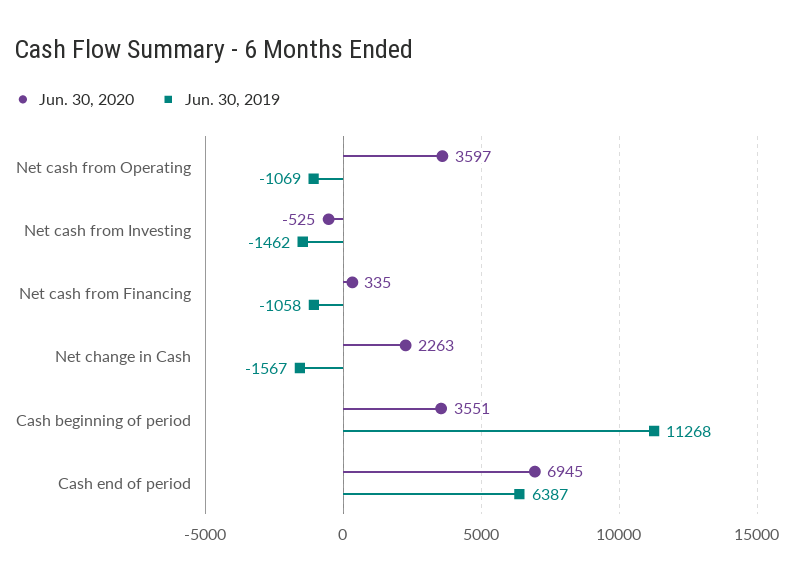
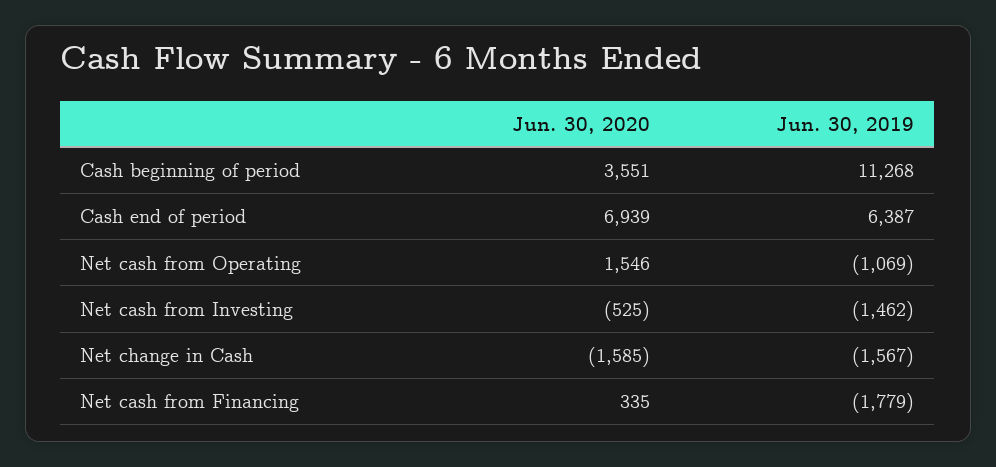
  {
    "Jun. 30, 2020": {
-     "Net cash from Operating": 3597,
+     "Net cash from Operating": 1546,
      "Net cash from Investing": -525,
      "Net cash from Financing": 335,
-     "Net change in Cash": 2263,
+     "Net change in Cash": -1585,
      "Cash beginning of period": 3551,
-     "Cash end of period": 6945
+     "Cash end of period": 6939
    },
    "Jun. 30, 2019": {
      "Net cash from Operating": -1069,
      "Net cash from Investing": -1462,
-     "Net cash from Financing": -1058,
+     "Net cash from Financing": -1779,
      "Net change in Cash": -1567,
      "Cash beginning of period": 11268,
      "Cash end of period": 6387
    }
  }

